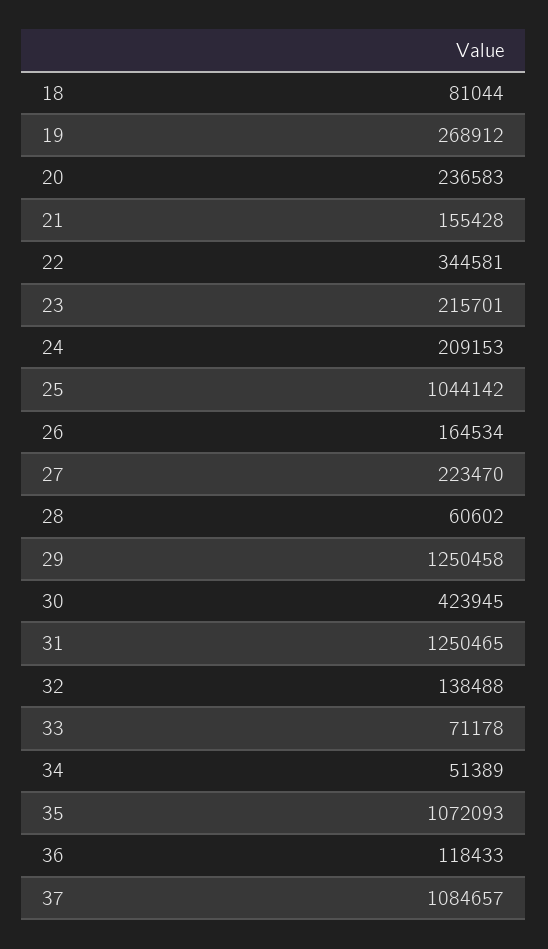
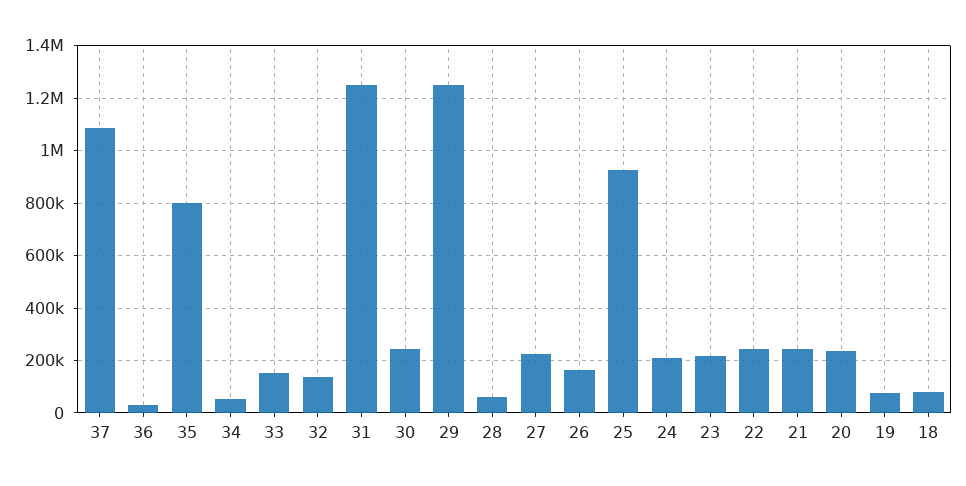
  {
    "18": 81044,
-   "19": 268912,
+   "19": 75000,
    "20": 236583,
-   "21": 155428,
+   "21": 250000,
-   "22": 344581,
+   "22": 250000,
    "23": 215701,
    "24": 209153,
-   "25": 1044142,
+   "25": 925000,
    "26": 164534,
    "27": 223470,
    "28": 60602,
    "29": 1250458,
-   "30": 423945,
+   "30": 250000,
    "31": 1250465,
    "32": 138488,
-   "33": 71178,
+   "33": 150000,
    "34": 51389,
-   "35": 1072093,
+   "35": 800000,
-   "36": 118433,
+   "36": 25000,
    "37": 1084657
  }

